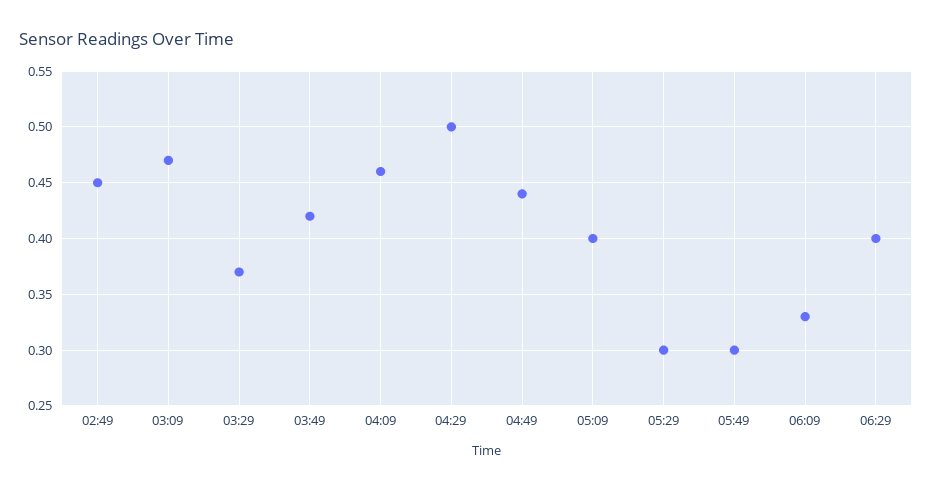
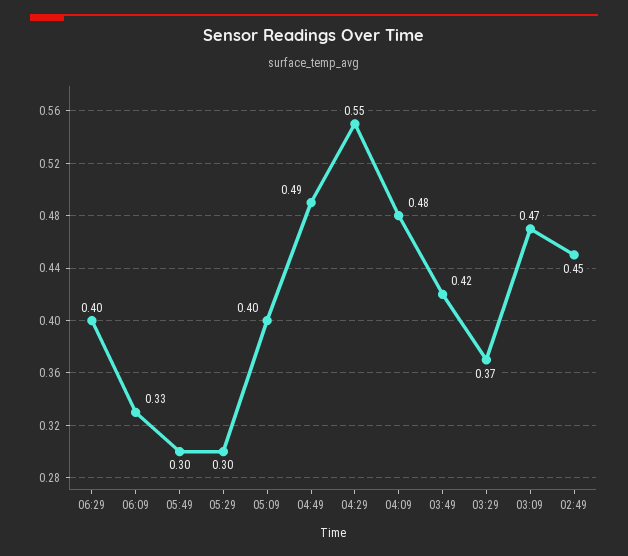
  {
    "02:49": 0.45,
    "03:09": 0.47,
    "03:29": 0.37,
    "03:49": 0.42,
-   "04:09": 0.46,
+   "04:09": 0.48,
-   "04:29": 0.5,
+   "04:29": 0.55,
-   "04:49": 0.44,
+   "04:49": 0.49,
    "05:09": 0.4,
    "05:29": 0.3,
    "05:49": 0.3,
    "06:09": 0.33,
    "06:29": 0.4
  }

